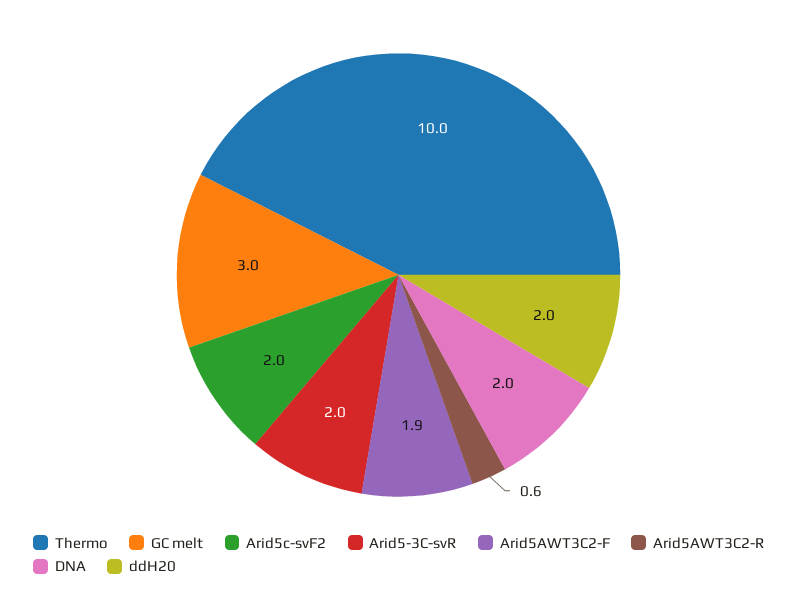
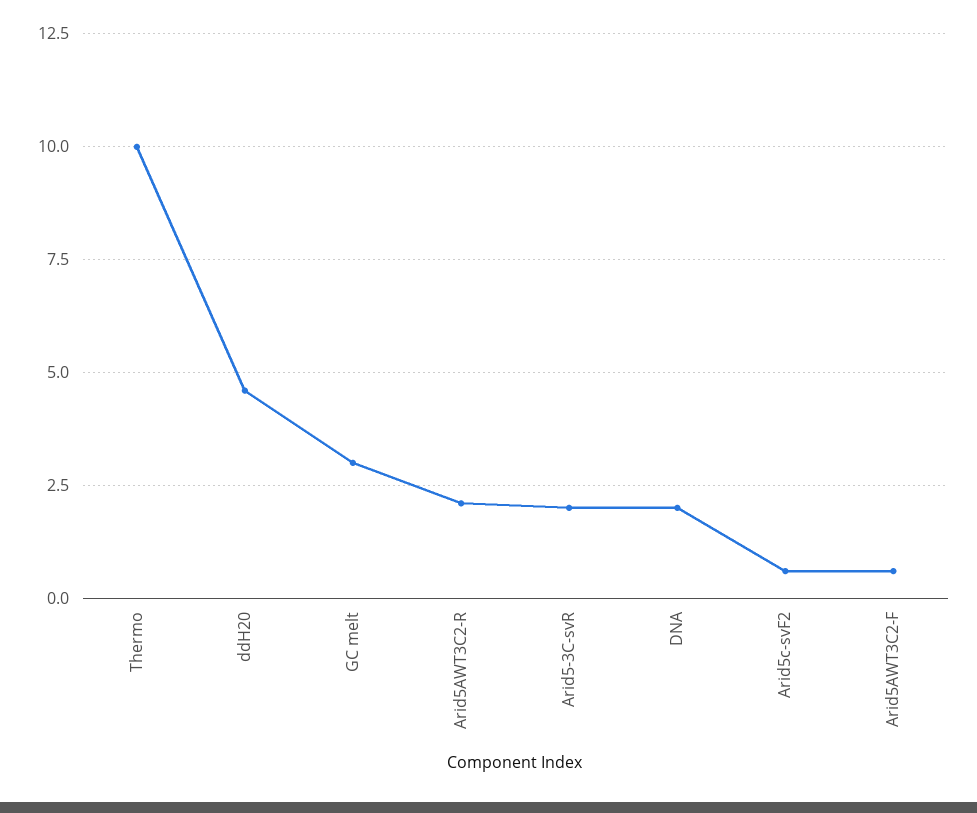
  {
    "Thermo": 10,
    "GC melt": 3,
-   "Arid5c-svF2": 2,
+   "Arid5c-svF2": 0.5,
    "Arid5-3C-svR": 2,
-   "Arid5AWT3C2-F": 1.9,
+   "Arid5AWT3C2-F": 0.5,
-   "Arid5AWT3C2-R": 0.6,
+   "Arid5AWT3C2-R": 2,
    "DNA": 2,
-   "ddH20": 2
+   "ddH20": 4.5
  }

